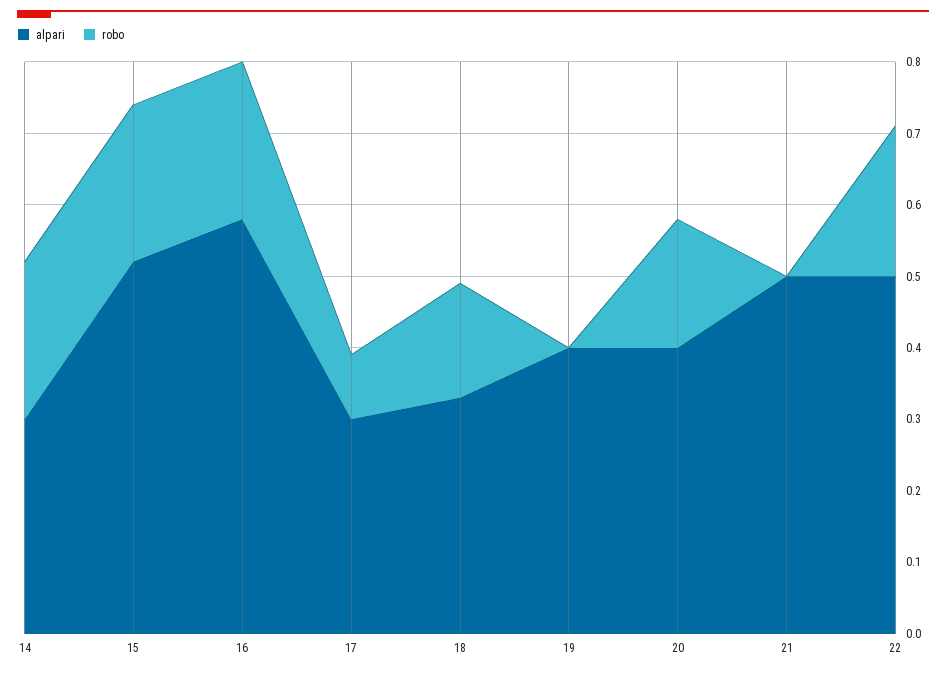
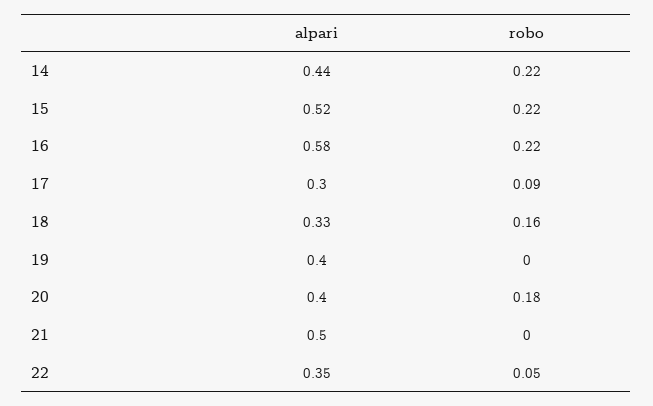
  {
    "alpari": {
-     "14": 0.3,
+     "14": 0.44,
      "15": 0.52,
      "16": 0.58,
      "17": 0.3,
      "18": 0.33,
      "19": 0.4,
      "20": 0.4,
      "21": 0.5,
-     "22": 0.5
+     "22": 0.35
    },
    "robo": {
      "14": 0.22,
      "15": 0.22,
      "16": 0.22,
      "17": 0.09,
      "18": 0.16,
      "19": 0,
      "20": 0.18,
      "21": 0,
-     "22": 0.2
+     "22": 0.05
    }
  }

